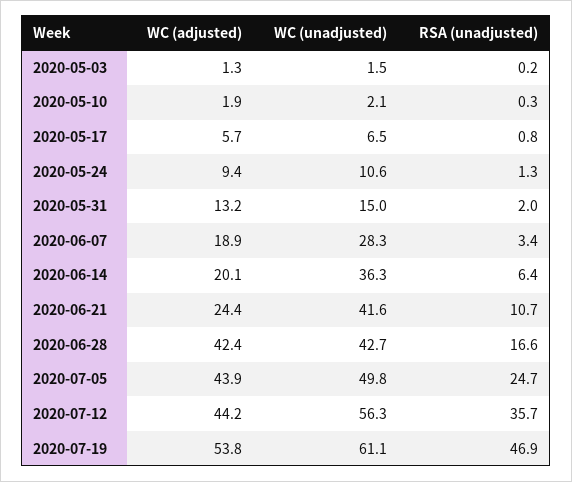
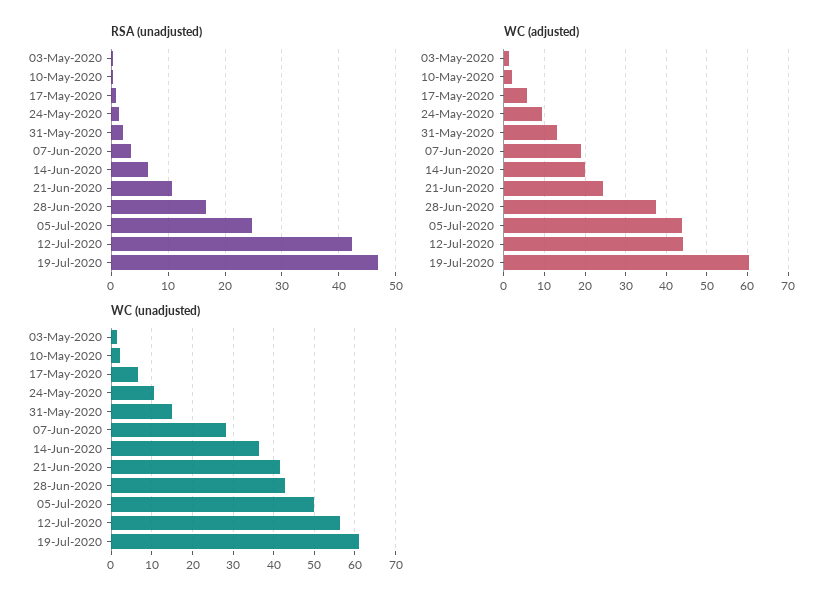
  {
    "WC (adjusted)": {
      "2020-05-03": 1.3,
      "2020-05-10": 1.9,
      "2020-05-17": 5.7,
      "2020-05-24": 9.4,
      "2020-05-31": 13.2,
      "2020-06-07": 18.9,
      "2020-06-14": 20.1,
      "2020-06-21": 24.4,
-     "2020-06-28": 42.4,
+     "2020-06-28": 38,
      "2020-07-05": 43.9,
      "2020-07-12": 44.2,
-     "2020-07-19": 53.8
+     "2020-07-19": 60
    },
    "WC (unadjusted)": {
      "2020-05-03": 1.5,
      "2020-05-10": 2.1,
      "2020-05-17": 6.5,
      "2020-05-24": 10.6,
      "2020-05-31": 15,
      "2020-06-07": 28.3,
      "2020-06-14": 36.3,
      "2020-06-21": 41.6,
      "2020-06-28": 42.7,
      "2020-07-05": 49.8,
      "2020-07-12": 56.3,
      "2020-07-19": 61.1
    },
    "RSA (unadjusted)": {
      "2020-05-03": 0.2,
      "2020-05-10": 0.3,
      "2020-05-17": 0.8,
      "2020-05-24": 1.3,
      "2020-05-31": 2,
      "2020-06-07": 3.4,
      "2020-06-14": 6.4,
      "2020-06-21": 10.7,
      "2020-06-28": 16.6,
      "2020-07-05": 24.7,
-     "2020-07-12": 35.7,
+     "2020-07-12": 42,
      "2020-07-19": 46.9
    }
  }

